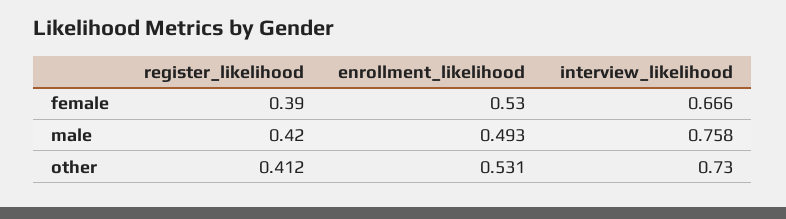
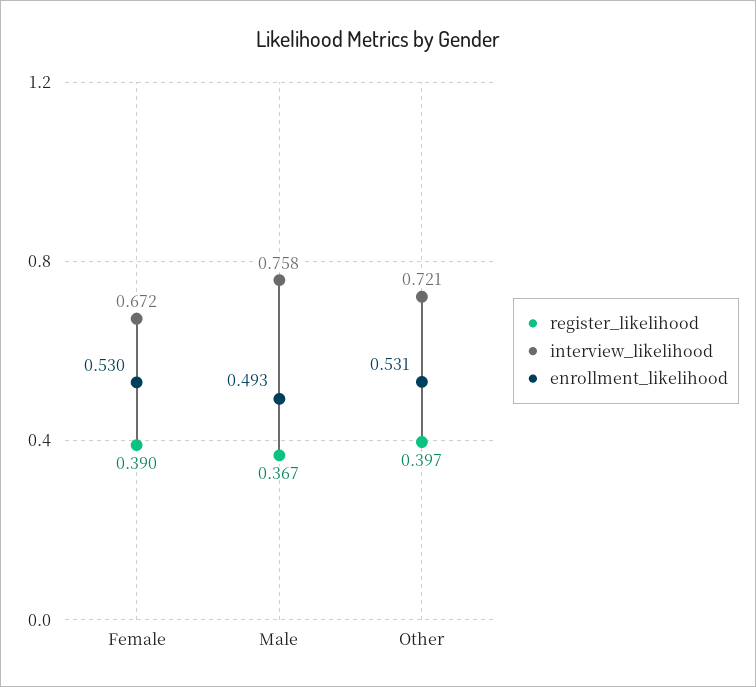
  {
    "register_likelihood": {
      "female": 0.39,
-     "male": 0.42,
+     "male": 0.367,
-     "other": 0.412
+     "other": 0.397
    },
    "enrollment_likelihood": {
      "female": 0.53,
      "male": 0.493,
      "other": 0.531
    },
    "interview_likelihood": {
-     "female": 0.666,
+     "female": 0.672,
      "male": 0.758,
-     "other": 0.73
+     "other": 0.721
    }
  }

